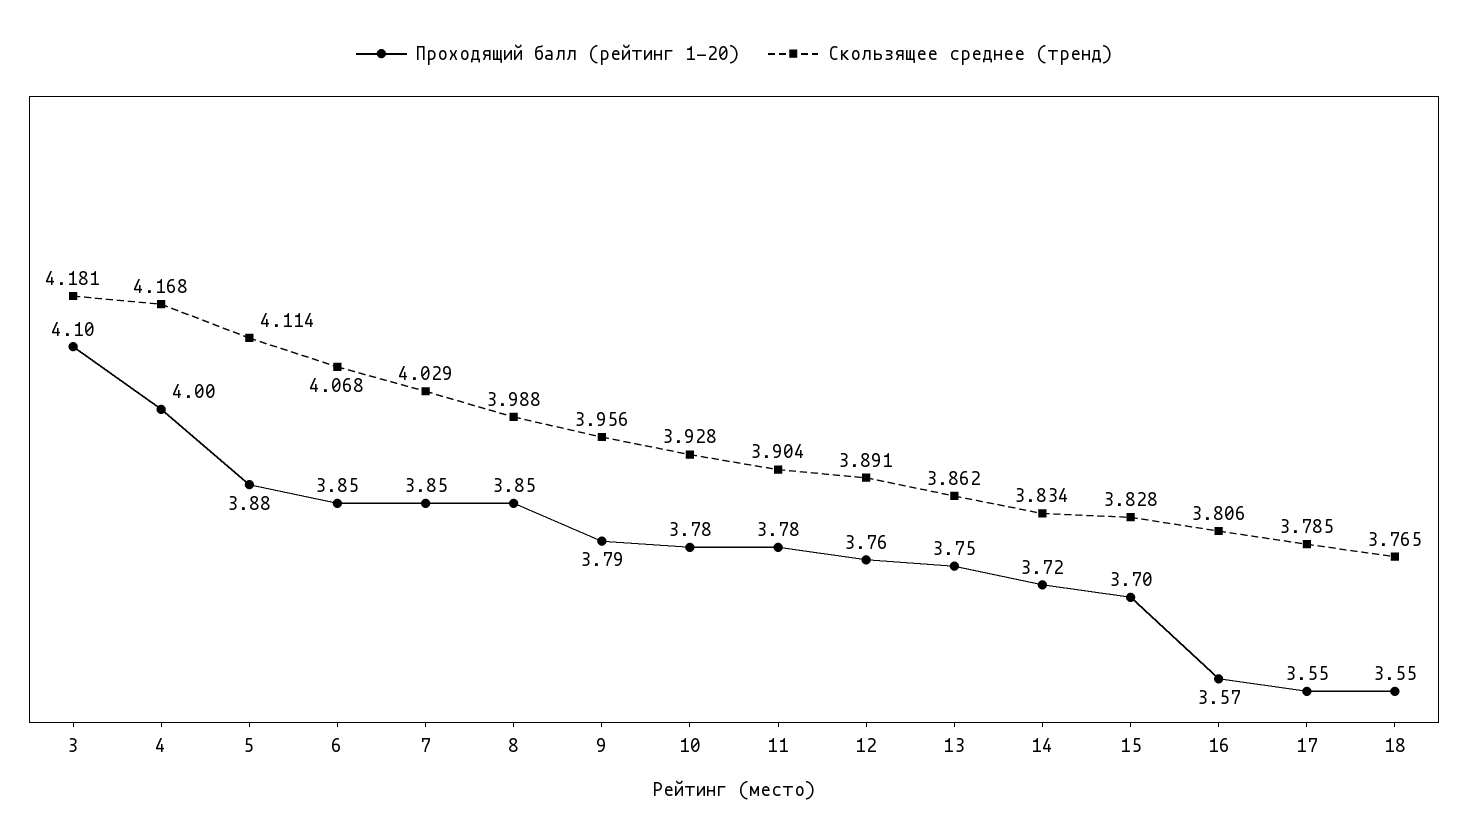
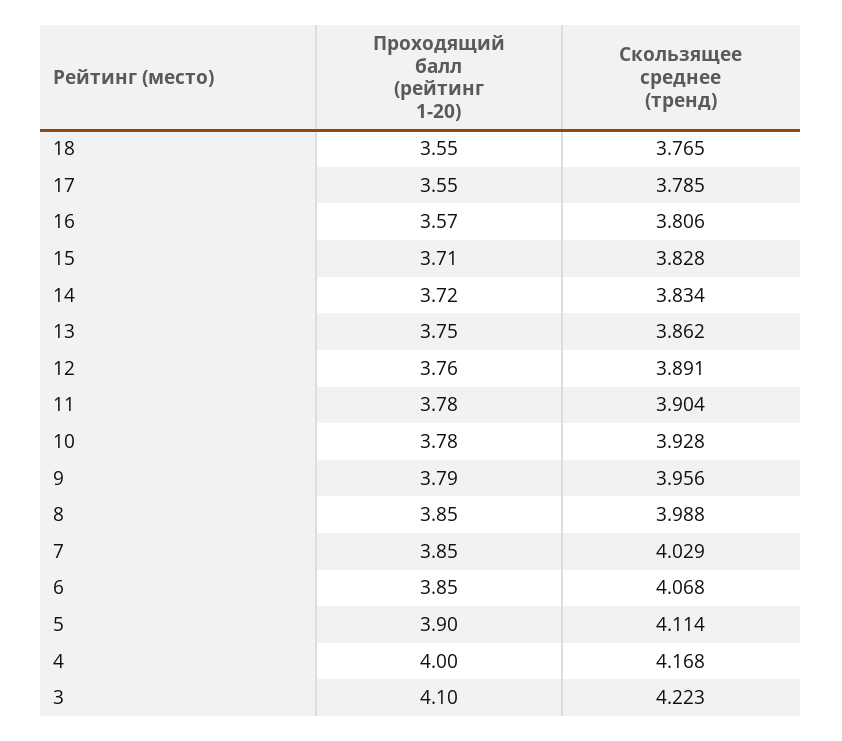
  {
    "Проходящий балл (рейтинг 1-20)": {
      "3": 4.1,
      "4": 4,
-     "5": 3.88,
+     "5": 3.9,
      "6": 3.85,
      "7": 3.85,
      "8": 3.85,
      "9": 3.79,
      "10": 3.78,
      "11": 3.78,
      "12": 3.76,
      "13": 3.75,
      "14": 3.72,
-     "15": 3.7,
+     "15": 3.71,
      "16": 3.57,
      "17": 3.55,
      "18": 3.55
    },
    "Скользящее среднее (тренд)": {
-     "3": 4.181,
+     "3": 4.223,
      "4": 4.168,
      "5": 4.114,
      "6": 4.068,
      "7": 4.029,
      "8": 3.988,
      "9": 3.956,
      "10": 3.928,
      "11": 3.904,
      "12": 3.891,
      "13": 3.862,
      "14": 3.834,
      "15": 3.828,
      "16": 3.806,
      "17": 3.785,
      "18": 3.765
    }
  }

